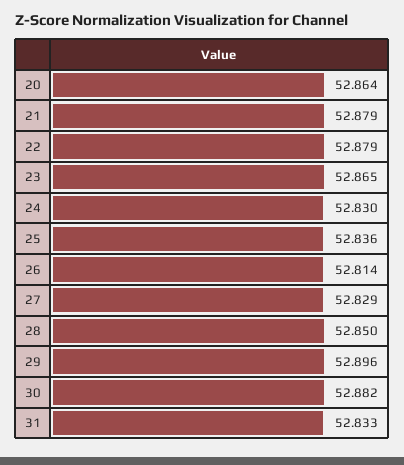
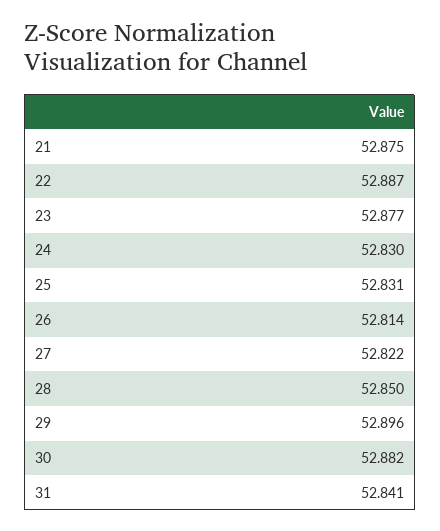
  {
-   "20": 52.864,
-   "21": 52.879,
+   "21": 52.875,
-   "22": 52.879,
+   "22": 52.887,
-   "23": 52.865,
+   "23": 52.877,
    "24": 52.83,
-   "25": 52.836,
+   "25": 52.831,
    "26": 52.814,
-   "27": 52.829,
+   "27": 52.822,
    "28": 52.85,
    "29": 52.896,
    "30": 52.882,
-   "31": 52.833
+   "31": 52.841
  }

